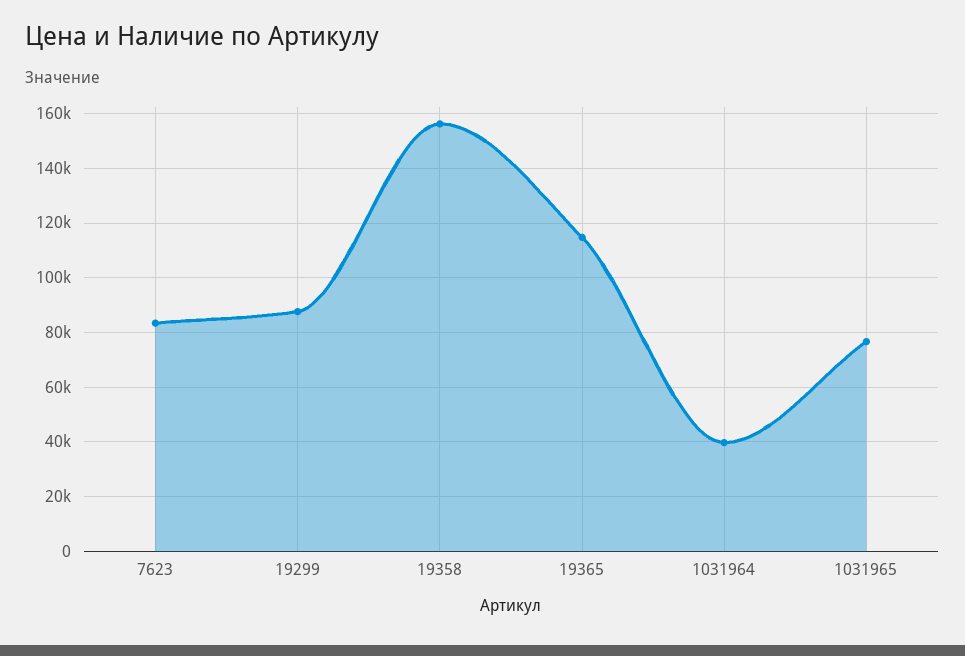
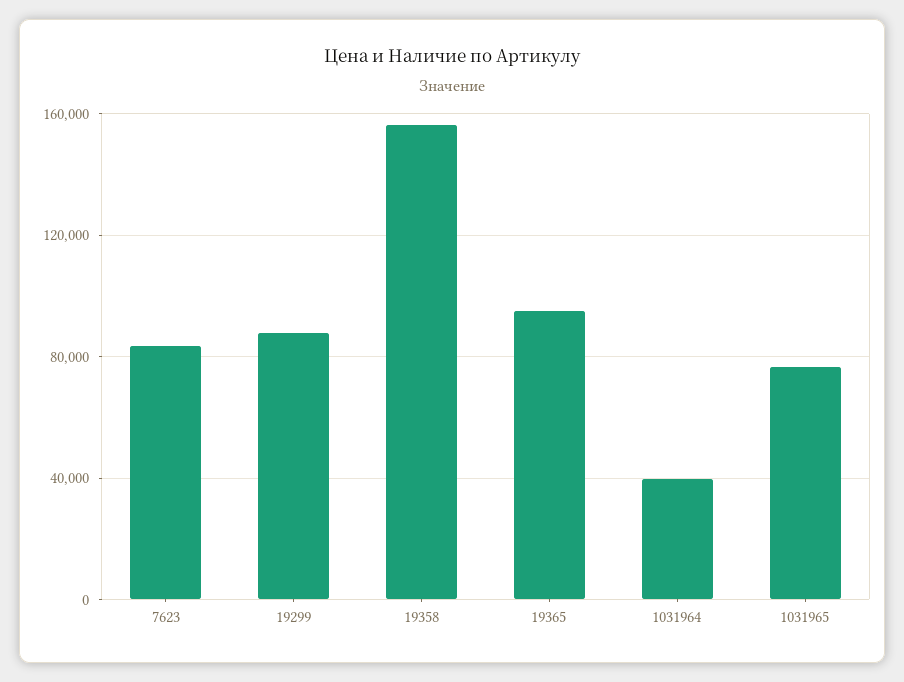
  {
    "7623": 82500,
    "19299": 87500,
    "19358": 155000,
-   "19365": 115000,
+   "19365": 95000,
    "1031964": 40000,
    "1031965": 77500
  }

